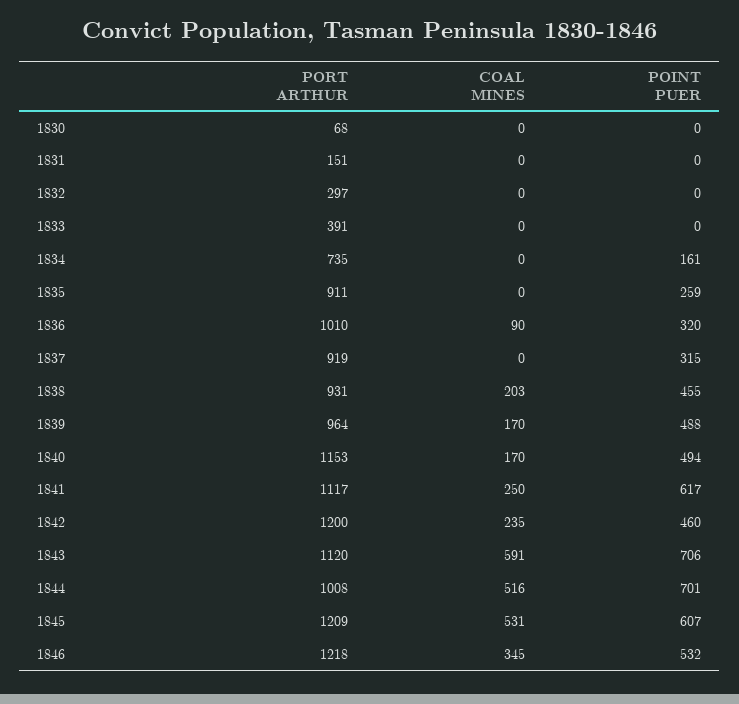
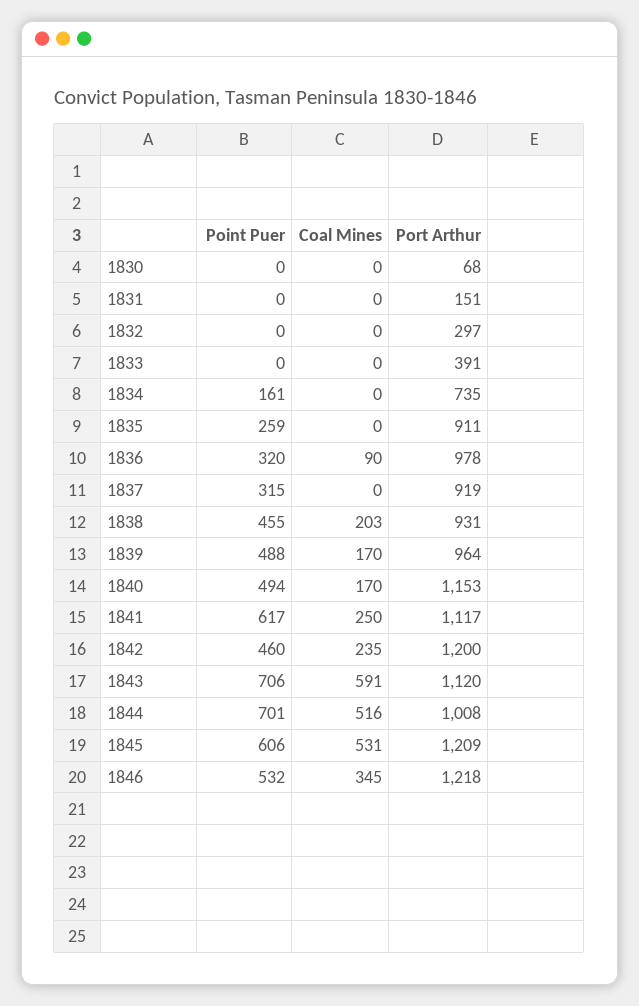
  {
    "PORT ARTHUR": {
      "1830": 68,
      "1831": 151,
      "1832": 297,
      "1833": 391,
      "1834": 735,
      "1835": 911,
-     "1836": 1010,
+     "1836": 978,
      "1837": 919,
      "1838": 931,
      "1839": 964,
      "1840": 1153,
      "1841": 1117,
      "1842": 1200,
      "1843": 1120,
      "1844": 1008,
      "1845": 1209,
      "1846": 1218
    },
    "COAL MINES": {
      "1830": 0,
      "1831": 0,
      "1832": 0,
      "1833": 0,
      "1834": 0,
      "1835": 0,
      "1836": 90,
      "1837": 0,
      "1838": 203,
      "1839": 170,
      "1840": 170,
      "1841": 250,
      "1842": 235,
      "1843": 591,
      "1844": 516,
      "1845": 531,
      "1846": 345
    },
    "POINT PUER": {
      "1830": 0,
      "1831": 0,
      "1832": 0,
      "1833": 0,
      "1834": 161,
      "1835": 259,
      "1836": 320,
      "1837": 315,
      "1838": 455,
      "1839": 488,
      "1840": 494,
      "1841": 617,
      "1842": 460,
      "1843": 706,
      "1844": 701,
-     "1845": 607,
+     "1845": 606,
      "1846": 532
    }
  }

